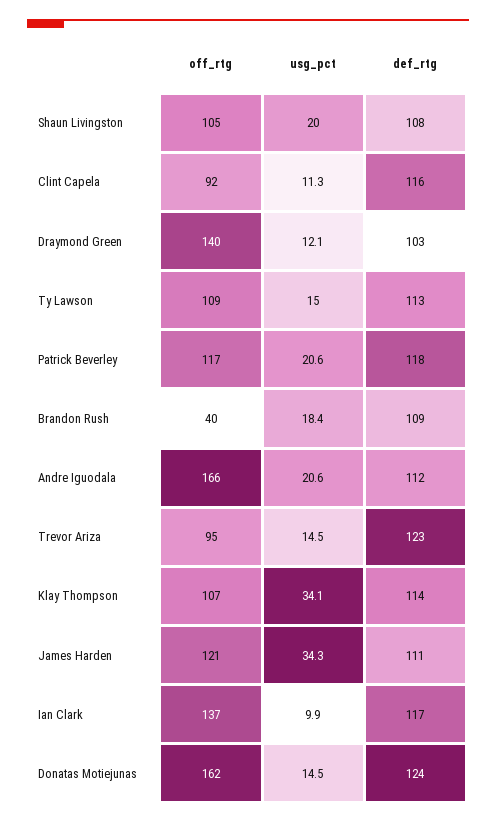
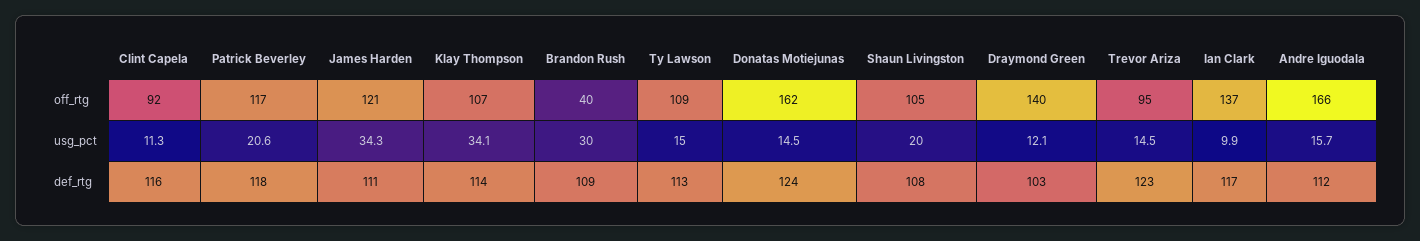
  {
    "off_rtg": {
      "Shaun Livingston": 105,
      "Clint Capela": 92,
      "Draymond Green": 140,
      "Ty Lawson": 109,
      "Patrick Beverley": 117,
      "Brandon Rush": 40,
      "Andre Iguodala": 166,
      "Trevor Ariza": 95,
      "Klay Thompson": 107,
      "James Harden": 121,
      "Ian Clark": 137,
      "Donatas Motiejunas": 162
    },
    "usg_pct": {
      "Shaun Livingston": 20,
      "Clint Capela": 11.3,
      "Draymond Green": 12.1,
      "Ty Lawson": 15,
      "Patrick Beverley": 20.6,
-     "Brandon Rush": 18.4,
+     "Brandon Rush": 30,
-     "Andre Iguodala": 20.6,
+     "Andre Iguodala": 15.7,
      "Trevor Ariza": 14.5,
      "Klay Thompson": 34.1,
      "James Harden": 34.3,
      "Ian Clark": 9.9,
      "Donatas Motiejunas": 14.5
    },
    "def_rtg": {
      "Shaun Livingston": 108,
      "Clint Capela": 116,
      "Draymond Green": 103,
      "Ty Lawson": 113,
      "Patrick Beverley": 118,
      "Brandon Rush": 109,
      "Andre Iguodala": 112,
      "Trevor Ariza": 123,
      "Klay Thompson": 114,
      "James Harden": 111,
      "Ian Clark": 117,
      "Donatas Motiejunas": 124
    }
  }

